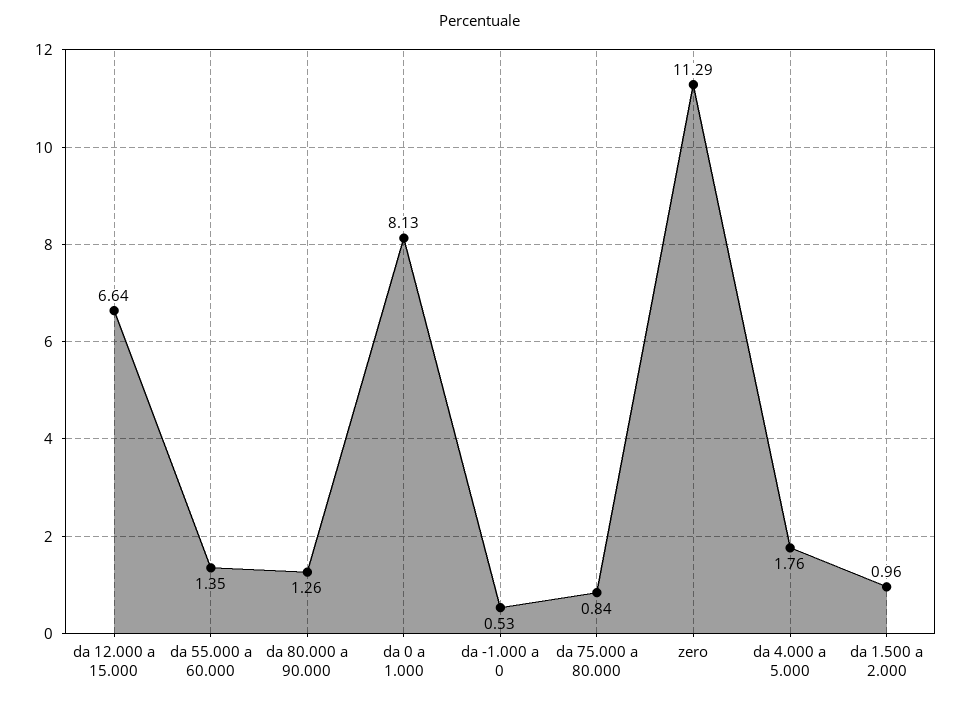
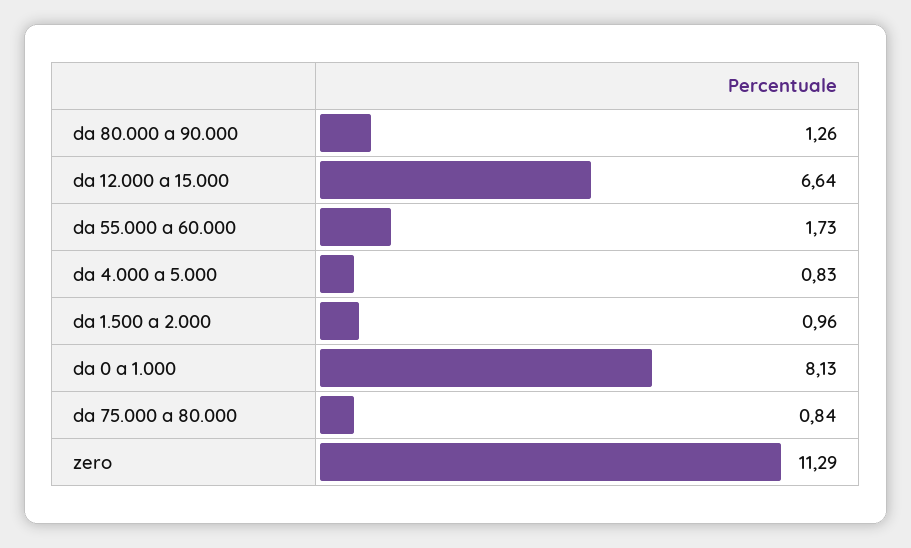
  {
    "da 12.000 a 15.000": 6.64,
-   "da 55.000 a 60.000": 1.35,
+   "da 55.000 a 60.000": 1.73,
    "da 80.000 a 90.000": 1.26,
    "da 0 a 1.000": 8.13,
-   "da -1.000 a 0": 0.53,
    "da 75.000 a 80.000": 0.84,
    "zero": 11.29,
-   "da 4.000 a 5.000": 1.76,
+   "da 4.000 a 5.000": 0.83,
    "da 1.500 a 2.000": 0.96
  }

